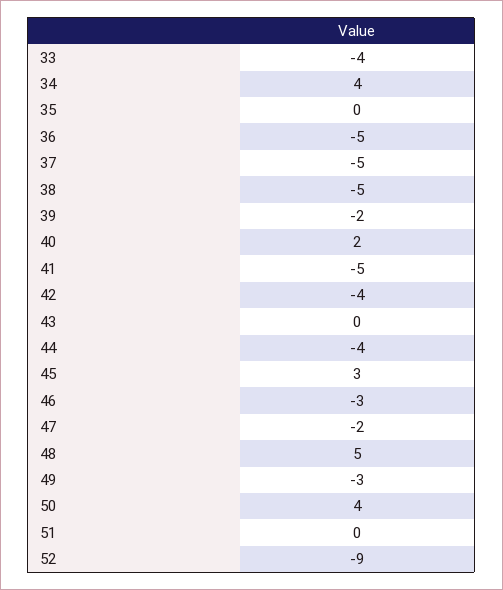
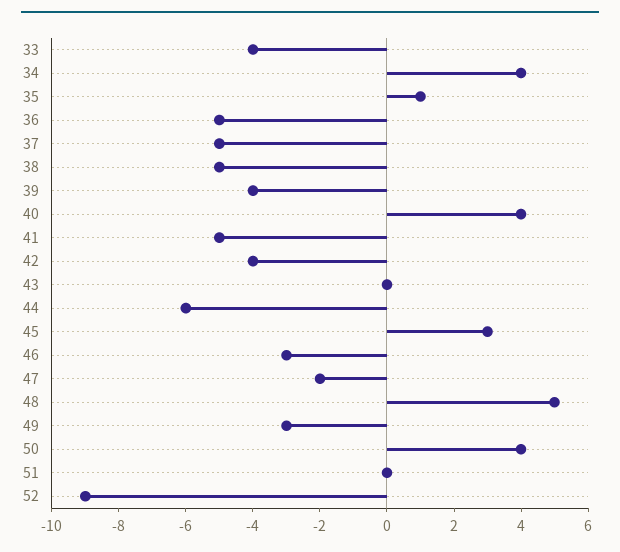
  {
    "33": -4,
    "34": 4,
-   "35": 0,
+   "35": 1,
    "36": -5,
    "37": -5,
    "38": -5,
-   "39": -2,
+   "39": -4,
-   "40": 2,
+   "40": 4,
    "41": -5,
    "42": -4,
    "43": 0,
-   "44": -4,
+   "44": -6,
    "45": 3,
    "46": -3,
    "47": -2,
    "48": 5,
    "49": -3,
    "50": 4,
    "51": 0,
    "52": -9
  }

